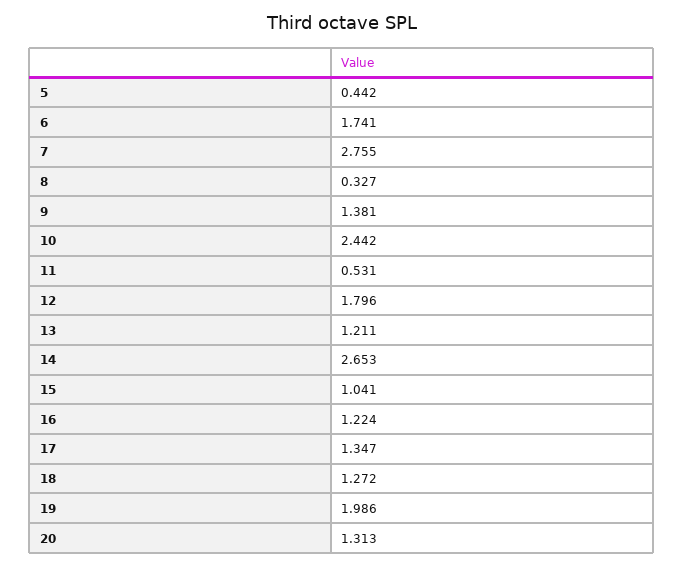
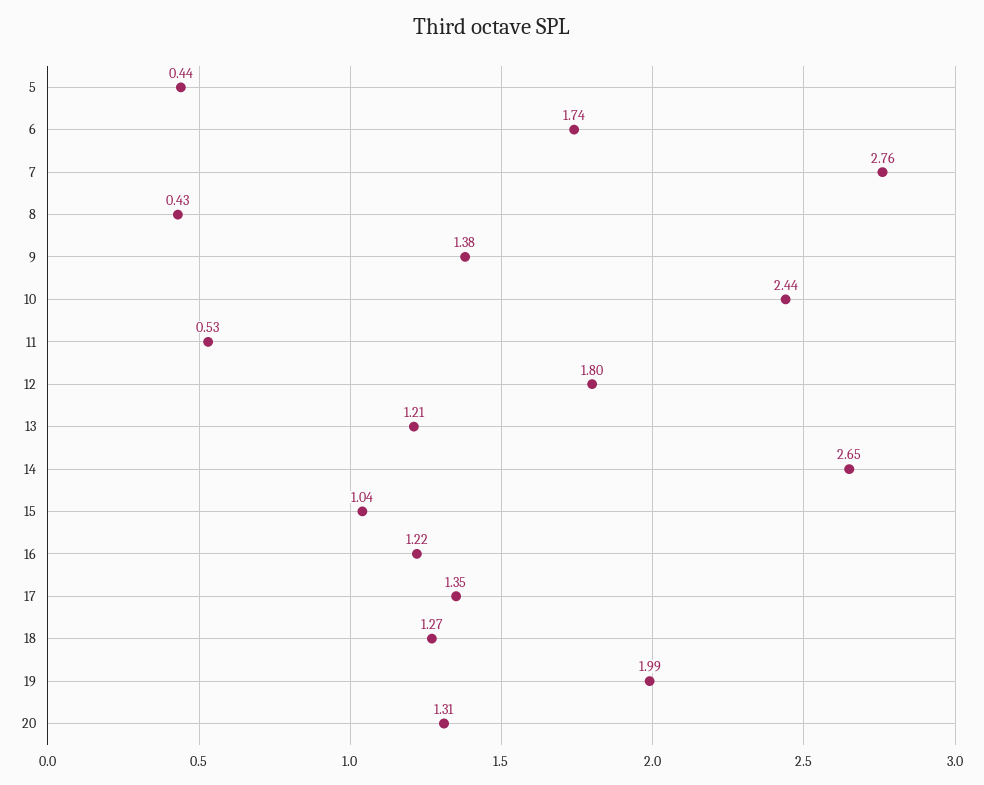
  {
    "5": 0.442,
    "6": 1.741,
    "7": 2.755,
-   "8": 0.327,
+   "8": 0.43,
    "9": 1.381,
    "10": 2.442,
    "11": 0.531,
    "12": 1.796,
    "13": 1.211,
    "14": 2.653,
    "15": 1.041,
    "16": 1.224,
    "17": 1.347,
    "18": 1.272,
    "19": 1.986,
    "20": 1.313
  }

